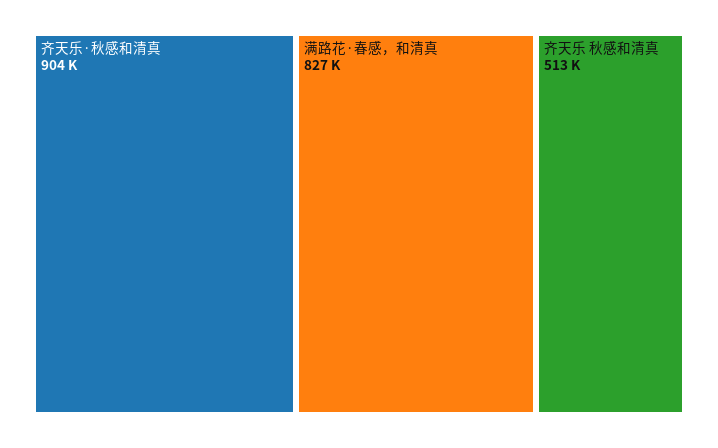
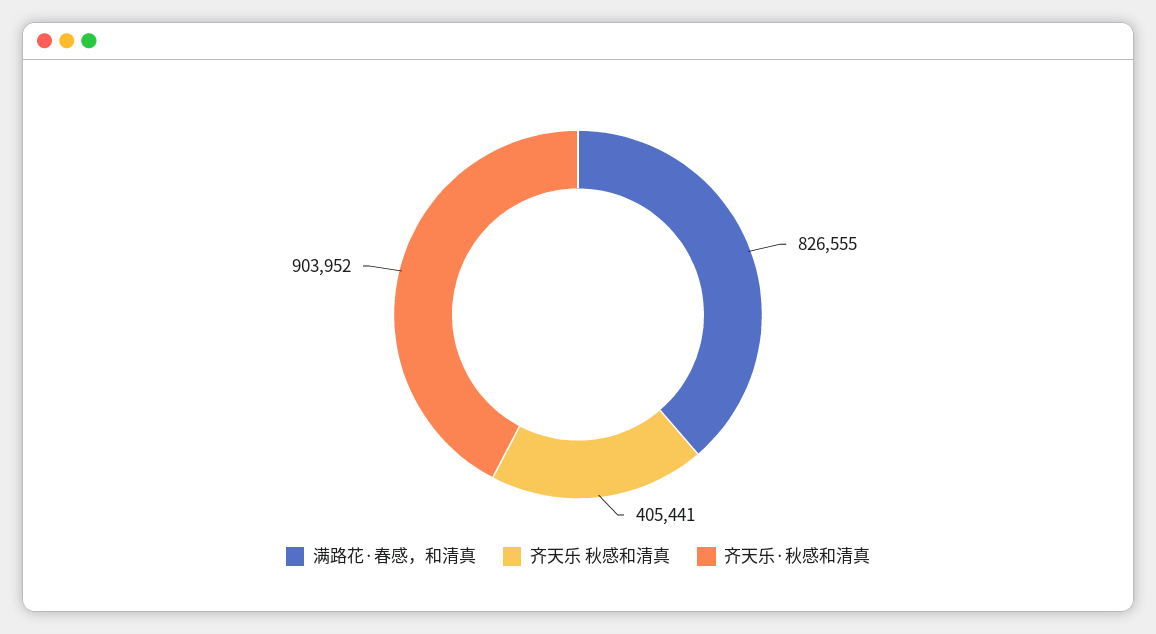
  {
    "齐天乐·秋感和清真": 903952,
    "满路花·春感，和清真": 826555,
-   "齐天乐 秋感和清真": 513000
+   "齐天乐 秋感和清真": 405441
  }

